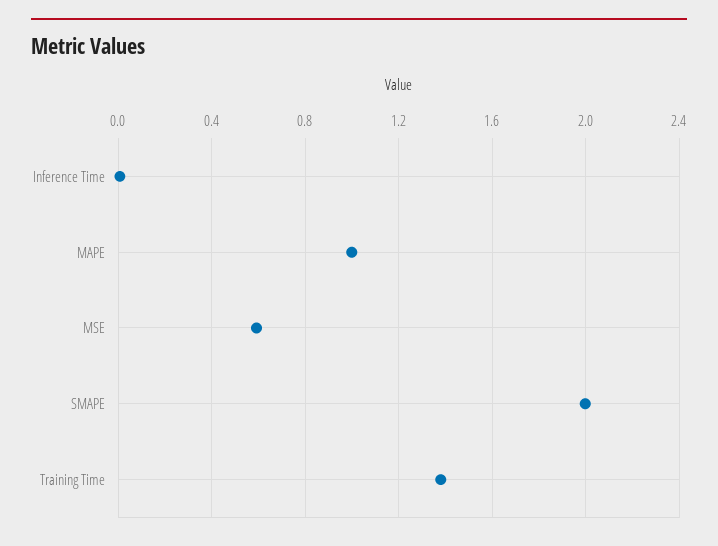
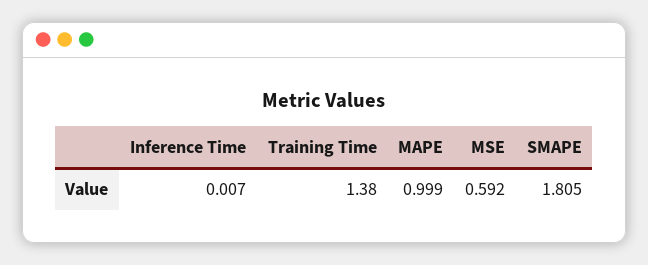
  {
    "Inference Time": 0.007,
    "MAPE": 0.999,
    "MSE": 0.592,
-   "SMAPE": 2,
+   "SMAPE": 1.805,
    "Training Time": 1.38
  }

